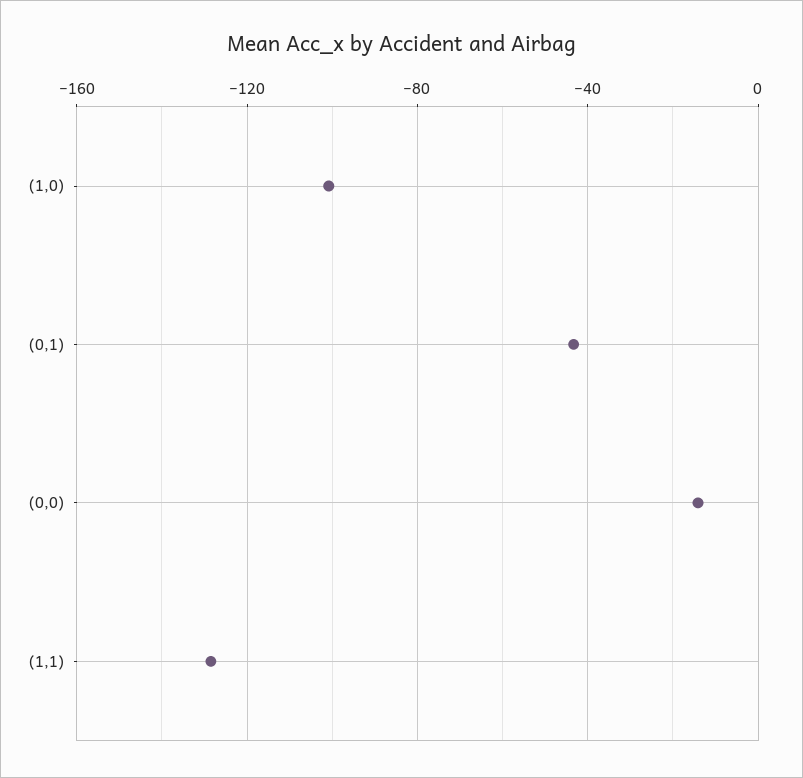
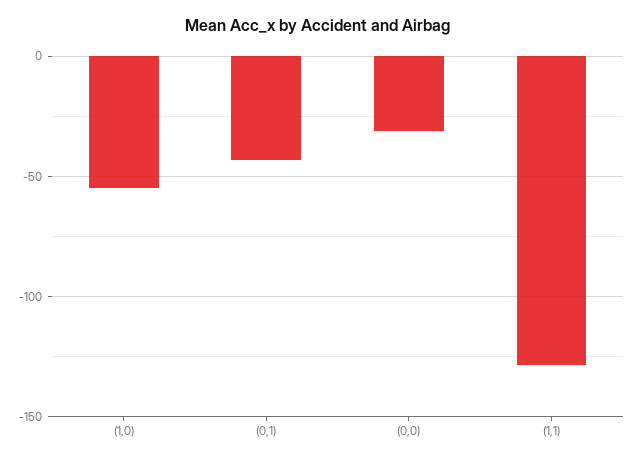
  {
-   "(1,0)": -100,
+   "(1,0)": -55,
    "(0,1)": -45,
-   "(0,0)": -15,
+   "(0,0)": -30,
    "(1,1)": -130
  }

